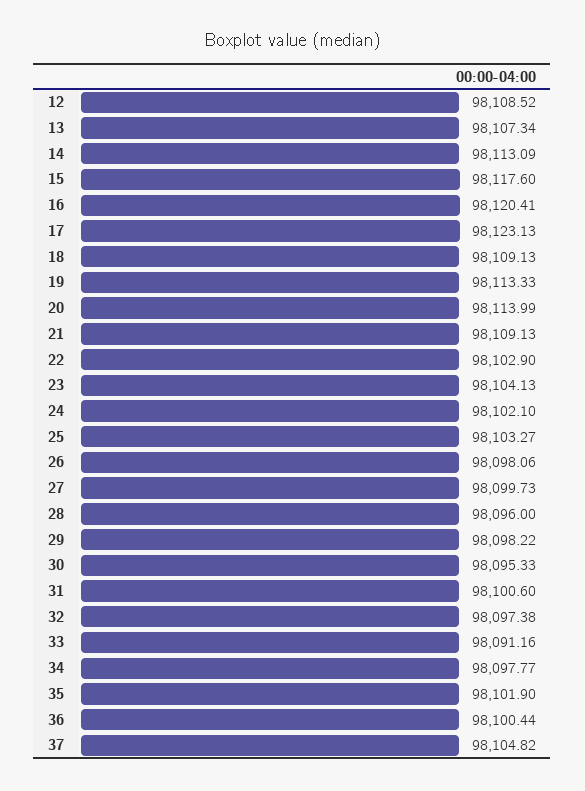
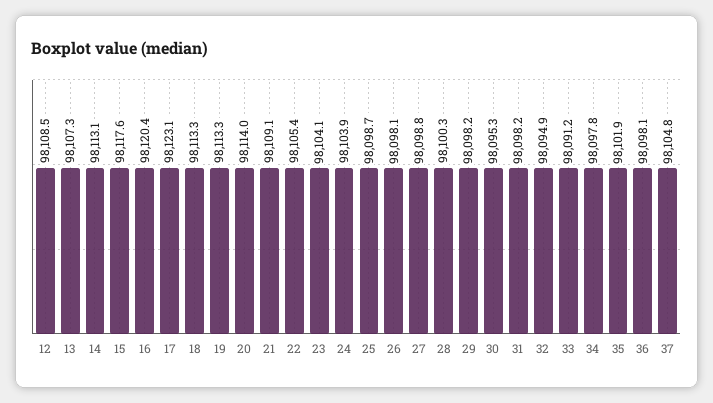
  {
    "12": 98108.52,
    "13": 98107.34,
    "14": 98113.09,
    "15": 98117.6,
    "16": 98120.41,
    "17": 98123.13,
-   "18": 98109.13,
+   "18": 98113.3,
    "19": 98113.33,
    "20": 98113.99,
    "21": 98109.13,
-   "22": 98102.9,
+   "22": 98105.4,
    "23": 98104.13,
-   "24": 98102.1,
+   "24": 98103.9,
-   "25": 98103.27,
+   "25": 98098.7,
    "26": 98098.06,
-   "27": 98099.73,
+   "27": 98098.8,
-   "28": 98096,
+   "28": 98100.3,
    "29": 98098.22,
    "30": 98095.33,
-   "31": 98100.6,
+   "31": 98098.2,
-   "32": 98097.38,
+   "32": 98094.9,
    "33": 98091.16,
    "34": 98097.77,
    "35": 98101.9,
-   "36": 98100.44,
+   "36": 98098.1,
    "37": 98104.82
  }

